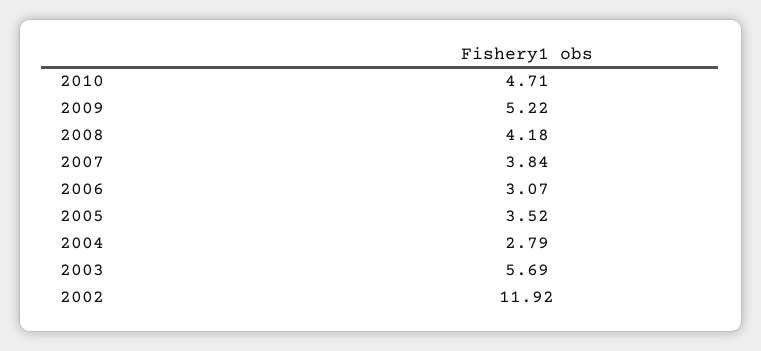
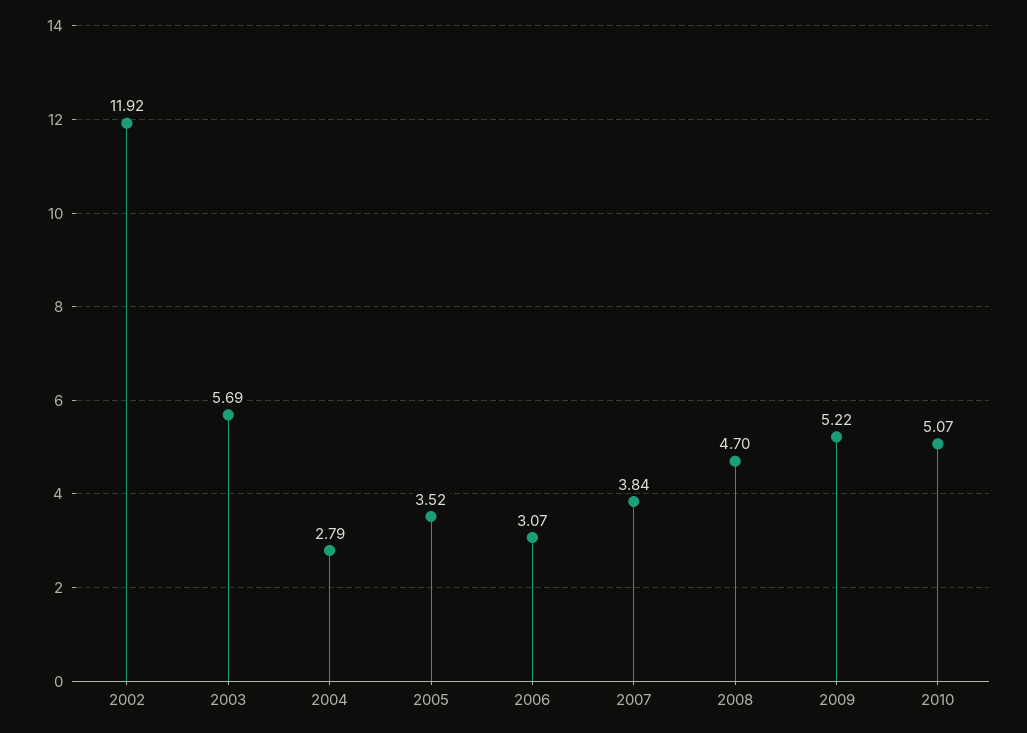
  {
-   "2010": 4.71,
+   "2010": 5.07,
    "2009": 5.22,
-   "2008": 4.18,
+   "2008": 4.7,
    "2007": 3.84,
    "2006": 3.07,
    "2005": 3.52,
    "2004": 2.79,
    "2003": 5.69,
    "2002": 11.92
  }

